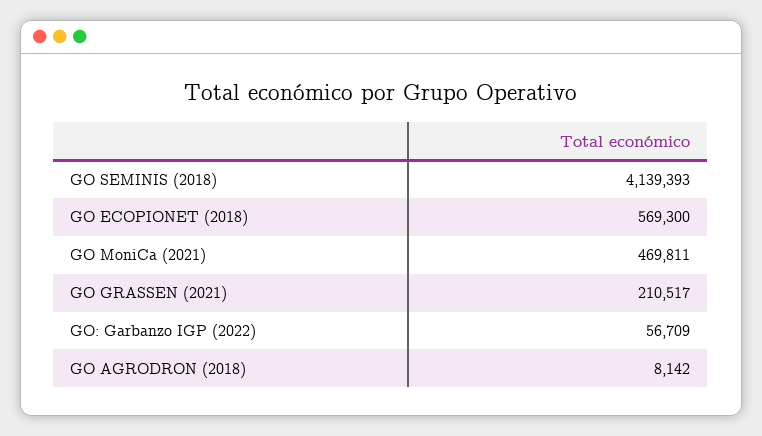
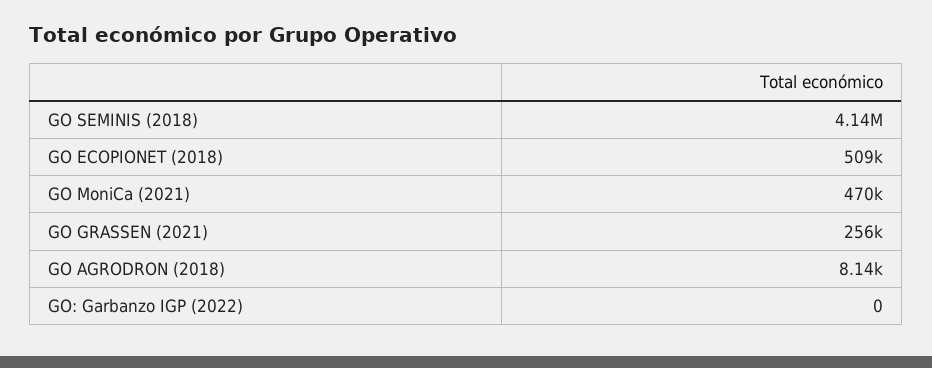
  {
    "GO SEMINIS (2018)": 4139393,
-   "GO ECOPIONET (2018)": 569300,
+   "GO ECOPIONET (2018)": 509000,
    "GO MoniCa (2021)": 469811,
-   "GO GRASSEN (2021)": 210517,
+   "GO GRASSEN (2021)": 256000,
-   "GO: Garbanzo IGP (2022)": 56709,
+   "GO: Garbanzo IGP (2022)": 0,
    "GO AGRODRON (2018)": 8142
  }

